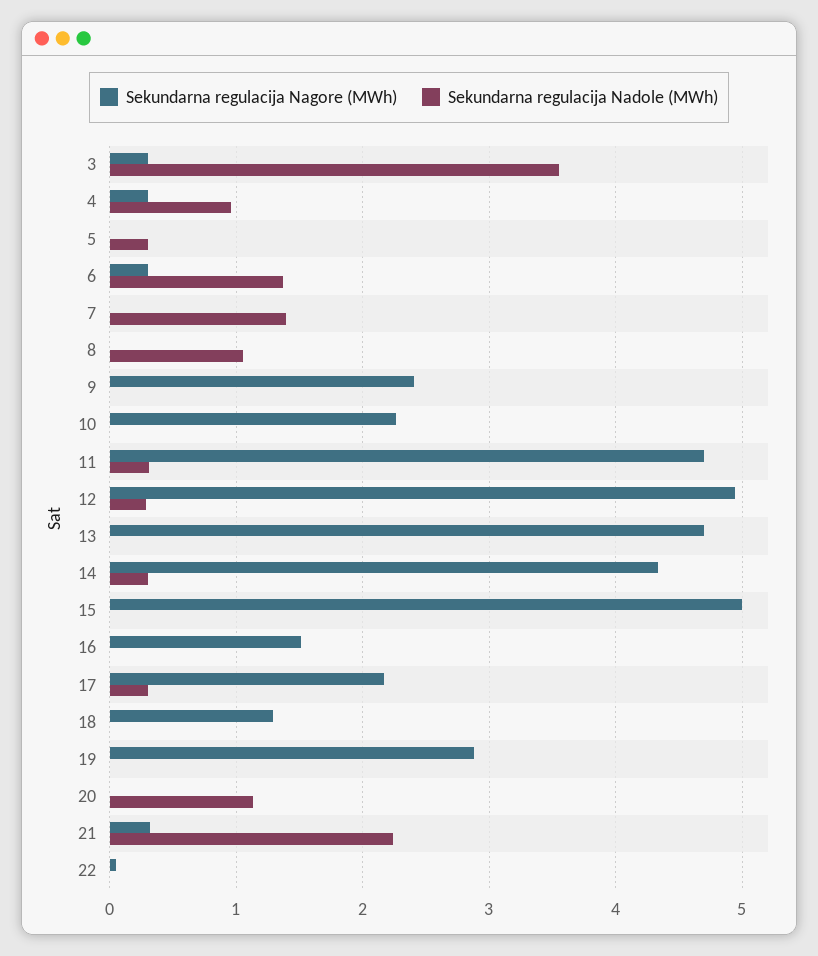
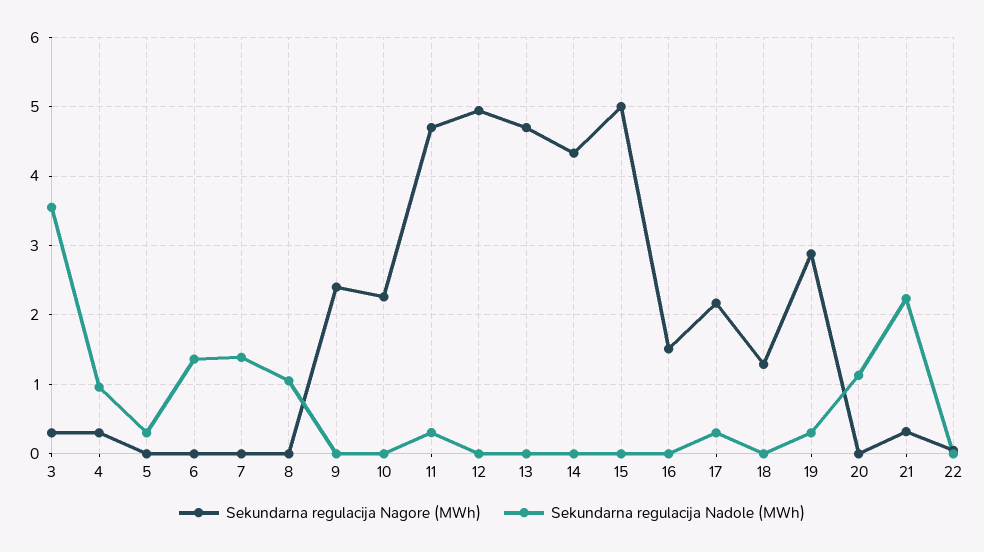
  {
    "Sekundarna regulacija Nagore (MWh)": {
      "3": 0.3,
      "4": 0.3,
      "5": 0,
-     "6": 0.3,
+     "6": 0,
      "7": 0,
      "8": 0,
      "9": 2.4,
      "10": 2.3,
      "11": 4.7,
      "12": 4.9,
      "13": 4.7,
      "14": 4.3,
      "15": 5,
      "16": 1.5,
      "17": 2.2,
      "18": 1.3,
      "19": 2.9,
      "20": 0,
      "21": 0.3,
      "22": 0.1
    },
    "Sekundarna regulacija Nadole (MWh)": {
      "3": 3.6,
      "4": 1,
      "5": 0.3,
      "6": 1.4,
      "7": 1.4,
      "8": 1.1,
      "9": 0,
      "10": 0,
      "11": 0.3,
-     "12": 0.3,
+     "12": 0,
      "13": 0,
-     "14": 0.3,
+     "14": 0,
      "15": 0,
      "16": 0,
      "17": 0.3,
      "18": 0,
-     "19": 0,
+     "19": 0.3,
      "20": 1.1,
      "21": 2.2,
      "22": 0
    }
  }

